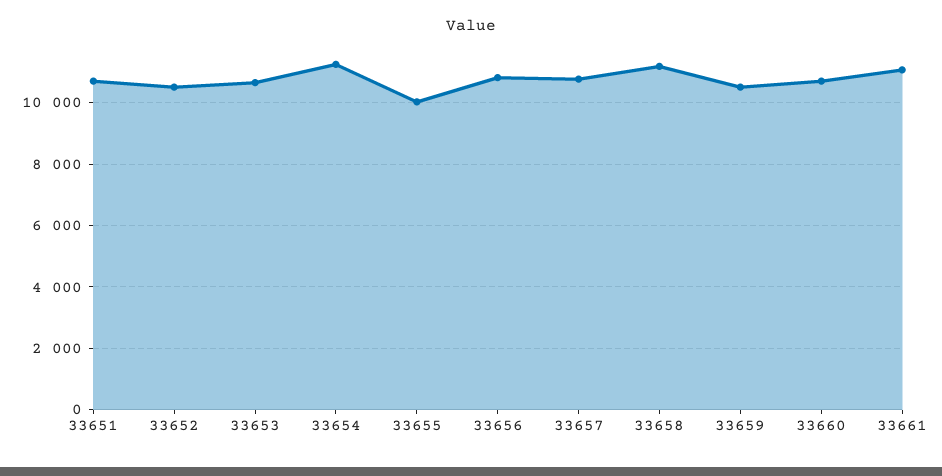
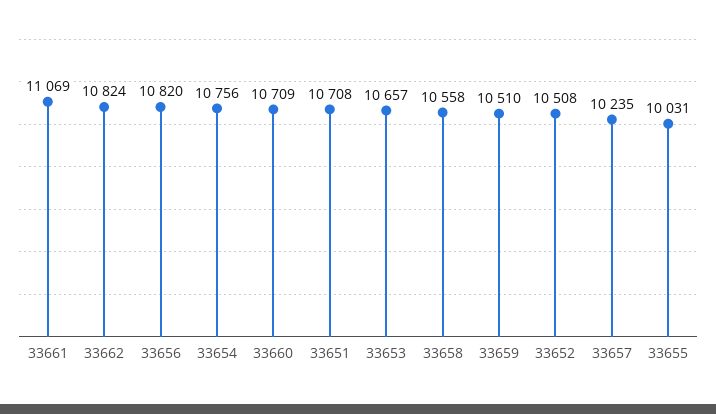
  {
    "33651": 10708,
    "33652": 10508,
    "33653": 10657,
-   "33654": 11200,
+   "33654": 10756,
    "33655": 10031,
    "33656": 10820,
-   "33657": 10800,
+   "33657": 10235,
-   "33658": 11200,
+   "33658": 10558,
    "33659": 10510,
    "33660": 10709,
-   "33661": 11069
+   "33661": 11069,
+   "33662": 10824
  }

